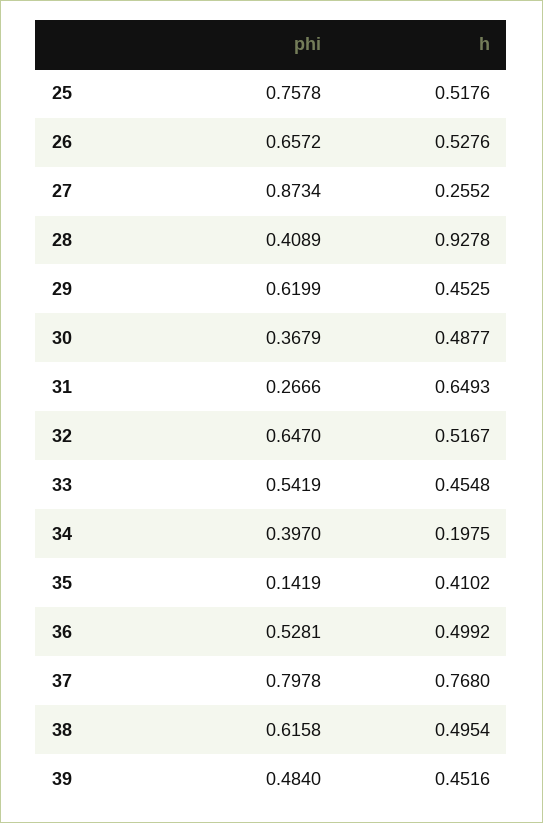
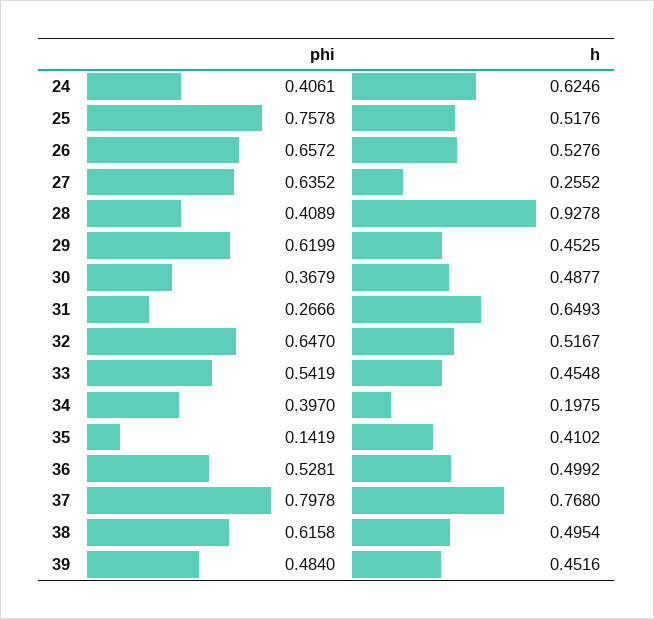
  {
    "phi": {
      "25": 0.7578,
      "26": 0.6572,
-     "27": 0.8734,
+     "27": 0.6352,
      "28": 0.4089,
      "29": 0.6199,
      "30": 0.3679,
      "31": 0.2666,
      "32": 0.647,
      "33": 0.5419,
      "34": 0.397,
      "35": 0.1419,
      "36": 0.5281,
      "37": 0.7978,
      "38": 0.6158,
-     "39": 0.484
+     "39": 0.484,
+     "24": 0.4061
    },
    "h": {
      "25": 0.5176,
      "26": 0.5276,
      "27": 0.2552,
      "28": 0.9278,
      "29": 0.4525,
      "30": 0.4877,
      "31": 0.6493,
      "32": 0.5167,
      "33": 0.4548,
      "34": 0.1975,
      "35": 0.4102,
      "36": 0.4992,
      "37": 0.768,
      "38": 0.4954,
-     "39": 0.4516
+     "39": 0.4516,
+     "24": 0.6246
    }
  }

